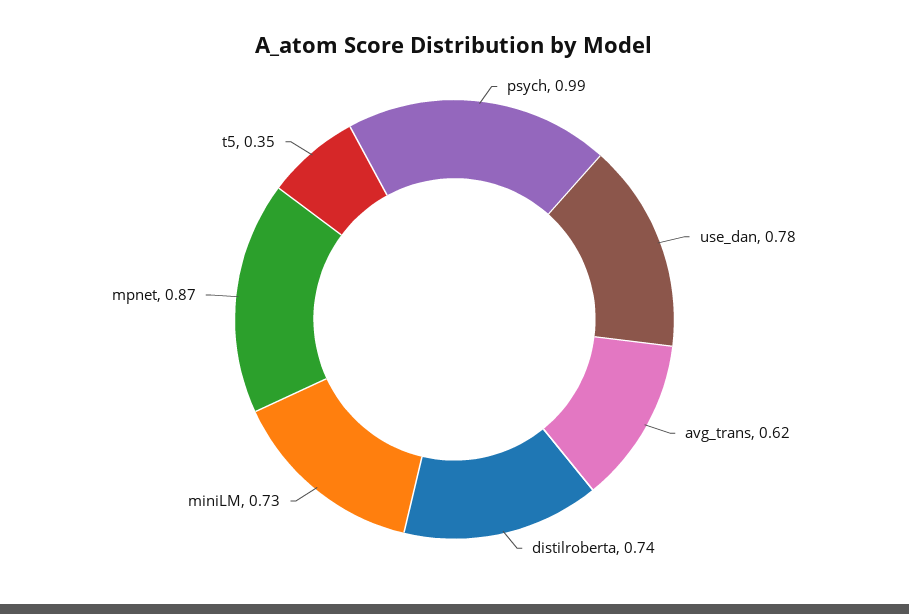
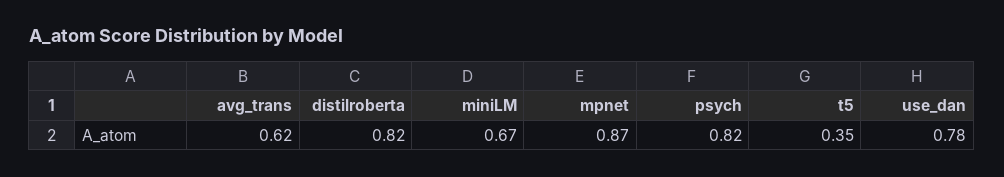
  {
-   "psych": 0.99,
+   "psych": 0.82,
    "use_dan": 0.78,
    "avg_trans": 0.62,
-   "distilroberta": 0.74,
+   "distilroberta": 0.82,
-   "miniLM": 0.73,
+   "miniLM": 0.67,
    "mpnet": 0.87,
    "t5": 0.35
  }

